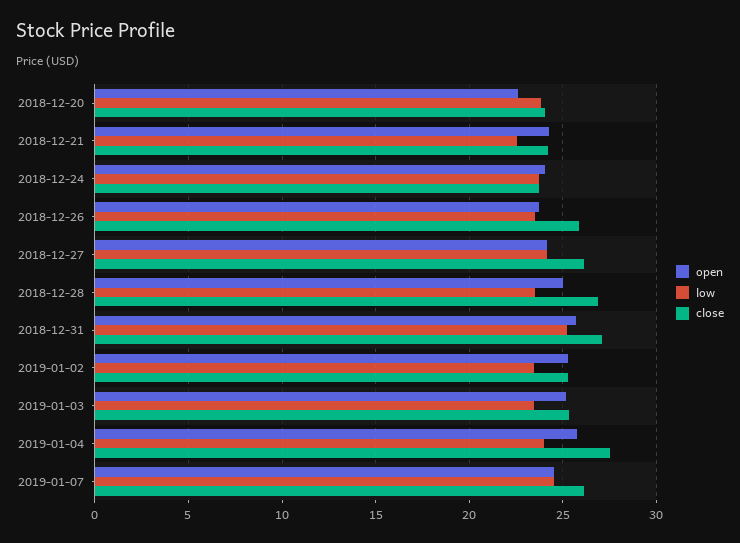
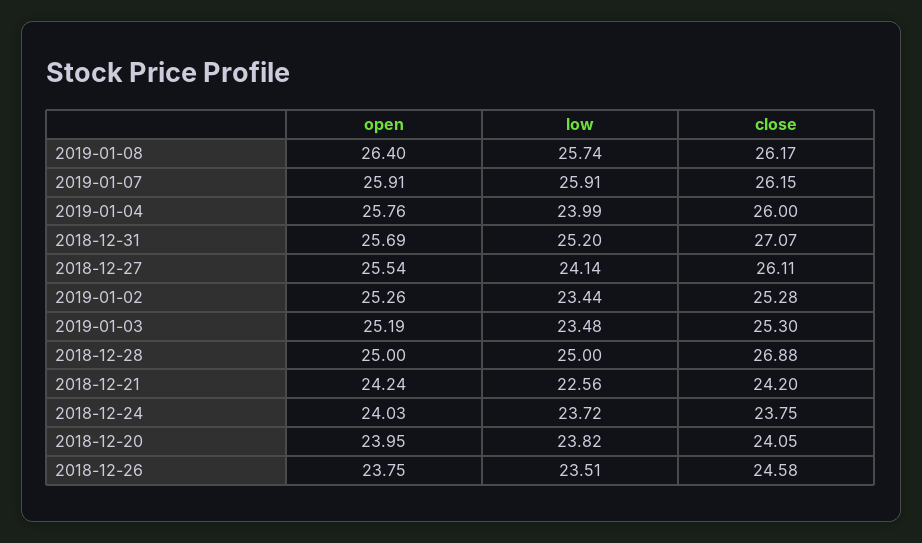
  {
    "open": {
-     "2018-12-20": 22.5,
+     "2018-12-20": 23.95,
      "2018-12-21": 24.24,
      "2018-12-24": 24.03,
      "2018-12-26": 23.75,
-     "2018-12-27": 24,
+     "2018-12-27": 25.54,
      "2018-12-28": 25,
      "2018-12-31": 25.69,
      "2019-01-02": 25.26,
      "2019-01-03": 25.19,
      "2019-01-04": 25.76,
-     "2019-01-07": 24.5
+     "2019-01-07": 25.91,
+     "2019-01-08": 26.4
    },
    "low": {
      "2018-12-20": 23.82,
      "2018-12-21": 22.56,
      "2018-12-24": 23.72,
      "2018-12-26": 23.51,
      "2018-12-27": 24.14,
-     "2018-12-28": 23.5,
+     "2018-12-28": 25,
      "2018-12-31": 25.2,
      "2019-01-02": 23.44,
      "2019-01-03": 23.48,
      "2019-01-04": 23.99,
-     "2019-01-07": 24.5
+     "2019-01-07": 25.91,
+     "2019-01-08": 25.74
    },
    "close": {
      "2018-12-20": 24.05,
      "2018-12-21": 24.2,
      "2018-12-24": 23.75,
-     "2018-12-26": 26,
+     "2018-12-26": 24.58,
      "2018-12-27": 26.11,
      "2018-12-28": 26.88,
      "2018-12-31": 27.07,
      "2019-01-02": 25.28,
      "2019-01-03": 25.3,
-     "2019-01-04": 27.5,
+     "2019-01-04": 26,
-     "2019-01-07": 26.15
+     "2019-01-07": 26.15,
+     "2019-01-08": 26.17
    }
  }

